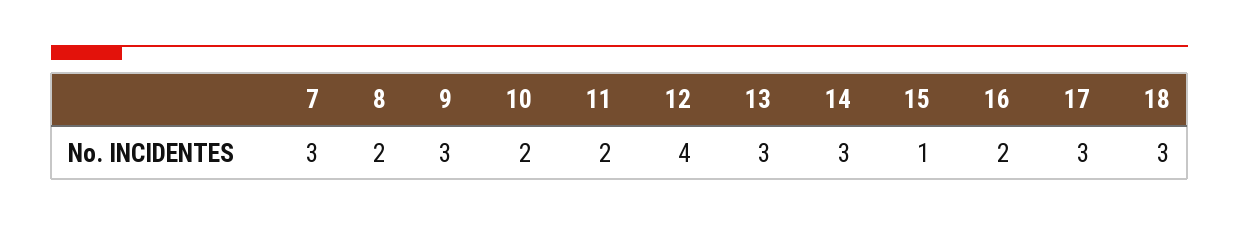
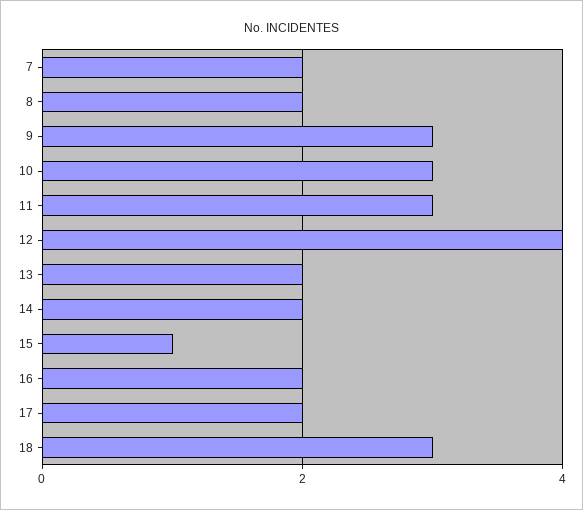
  {
-   "7": 3,
+   "7": 2,
    "8": 2,
    "9": 3,
-   "10": 2,
+   "10": 3,
-   "11": 2,
+   "11": 3,
    "12": 4,
-   "13": 3,
+   "13": 2,
-   "14": 3,
+   "14": 2,
    "15": 1,
    "16": 2,
-   "17": 3,
+   "17": 2,
    "18": 3
  }

